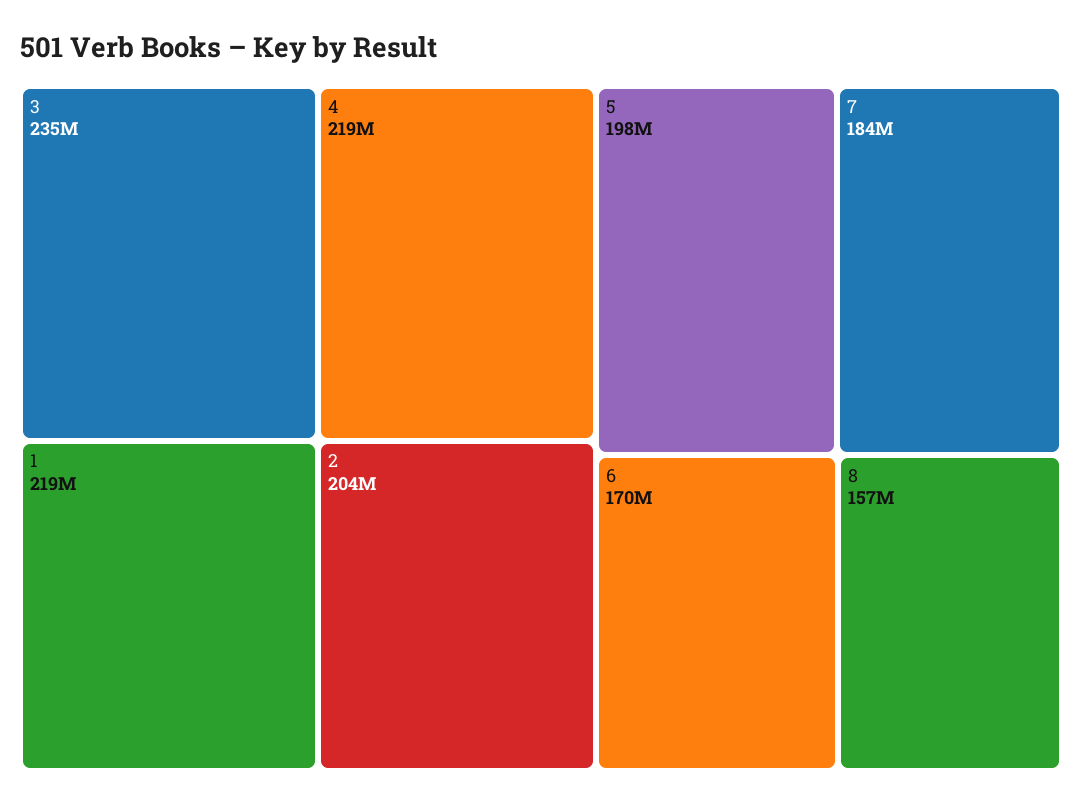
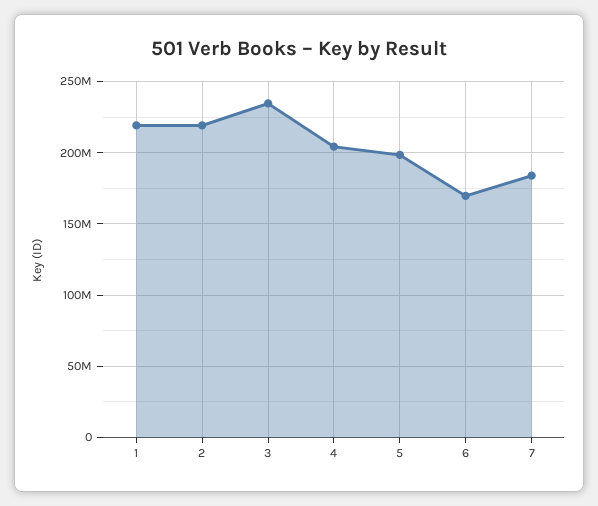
  {
    "3": 235000000,
-   "4": 219000000,
+   "4": 205000000,
    "1": 219000000,
-   "2": 204000000,
+   "2": 220000000,
    "5": 198000000,
    "7": 184000000,
-   "6": 170000000,
+   "6": 170000000
-   "8": 157000000
  }

